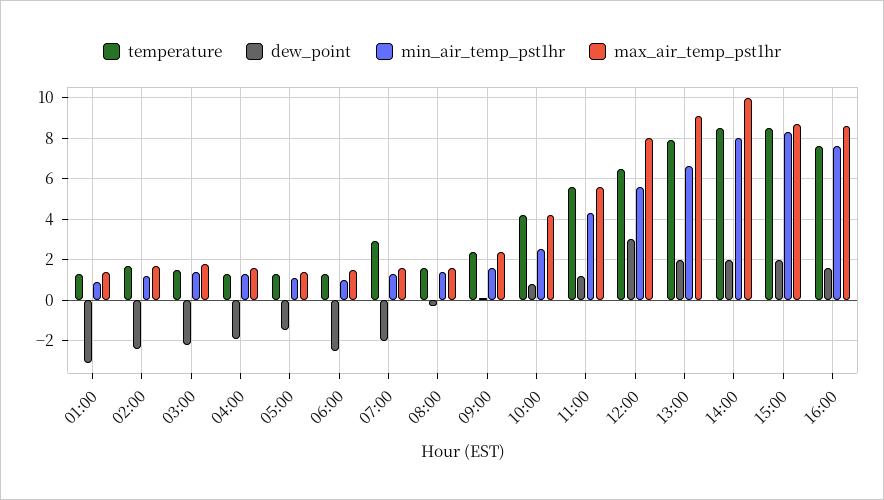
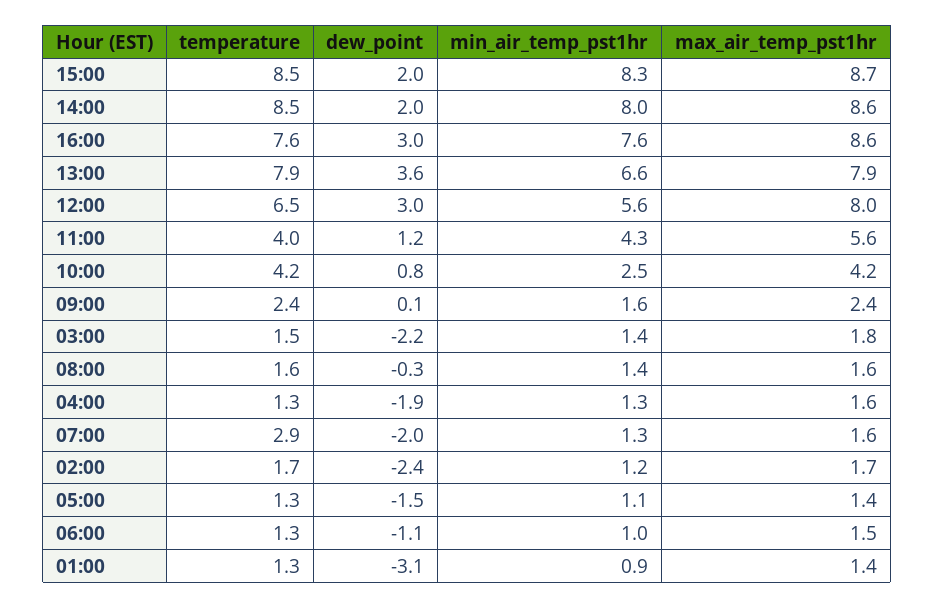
  {
    "temperature": {
      "01:00": 1.3,
      "02:00": 1.7,
      "03:00": 1.5,
      "04:00": 1.3,
      "05:00": 1.3,
      "06:00": 1.3,
      "07:00": 2.9,
      "08:00": 1.6,
      "09:00": 2.4,
      "10:00": 4.2,
-     "11:00": 5.5,
+     "11:00": 4,
      "12:00": 6.5,
      "13:00": 7.9,
      "14:00": 8.5,
      "15:00": 8.5,
      "16:00": 7.6
    },
    "dew_point": {
      "01:00": -3.1,
      "02:00": -2.4,
      "03:00": -2.2,
      "04:00": -1.9,
      "05:00": -1.5,
-     "06:00": -2.5,
+     "06:00": -1.1,
      "07:00": -2,
      "08:00": -0.3,
      "09:00": 0.1,
      "10:00": 0.8,
      "11:00": 1.2,
      "12:00": 3,
-     "13:00": 2,
+     "13:00": 3.6,
      "14:00": 2,
      "15:00": 2,
-     "16:00": 1.5
+     "16:00": 3
    },
    "min_air_temp_pst1hr": {
      "01:00": 0.9,
      "02:00": 1.2,
      "03:00": 1.4,
      "04:00": 1.3,
      "05:00": 1.1,
      "06:00": 1,
      "07:00": 1.3,
      "08:00": 1.4,
      "09:00": 1.6,
      "10:00": 2.5,
      "11:00": 4.3,
      "12:00": 5.6,
      "13:00": 6.6,
      "14:00": 8,
      "15:00": 8.3,
      "16:00": 7.6
    },
    "max_air_temp_pst1hr": {
      "01:00": 1.4,
      "02:00": 1.7,
      "03:00": 1.8,
      "04:00": 1.6,
      "05:00": 1.4,
      "06:00": 1.5,
      "07:00": 1.6,
      "08:00": 1.6,
      "09:00": 2.4,
      "10:00": 4.2,
      "11:00": 5.6,
      "12:00": 8,
-     "13:00": 9,
+     "13:00": 7.9,
-     "14:00": 10,
+     "14:00": 8.6,
      "15:00": 8.7,
      "16:00": 8.6
    }
  }

